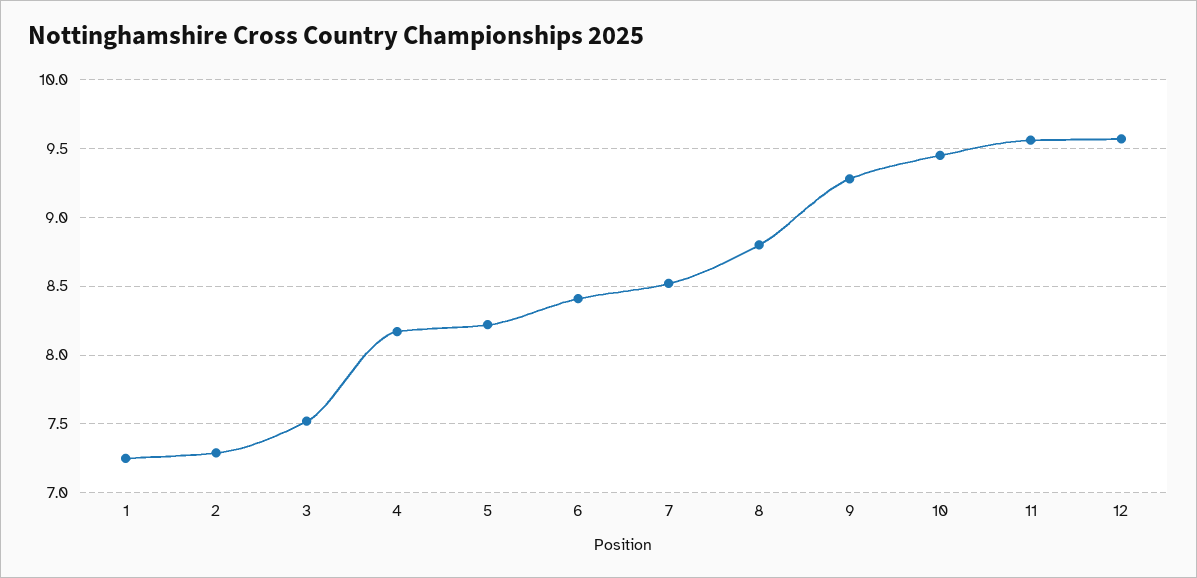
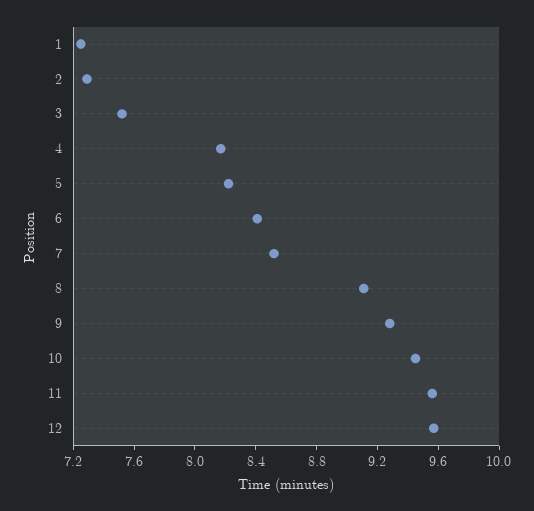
  {
    "1": 7.25,
    "2": 7.3,
    "3": 7.5,
    "4": 8.15,
    "5": 8.2,
    "6": 8.4,
    "7": 8.5,
-   "8": 8.8,
+   "8": 9.1,
    "9": 9.3,
    "10": 9.45,
    "11": 9.55,
    "12": 9.55
  }

